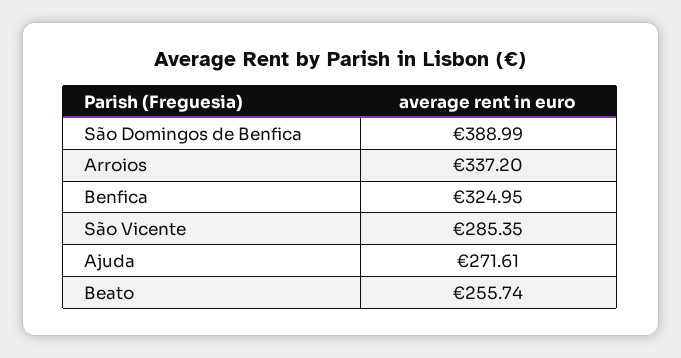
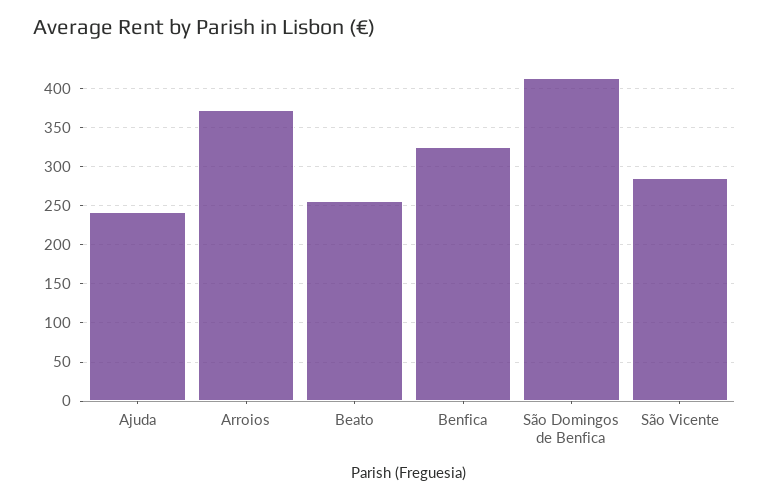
  {
-   "São Domingos de Benfica": 388.99,
+   "São Domingos de Benfica": 410,
-   "Arroios": 337.2,
+   "Arroios": 370,
    "Benfica": 324.95,
    "São Vicente": 285.35,
-   "Ajuda": 271.61,
+   "Ajuda": 240,
    "Beato": 255.74
  }

